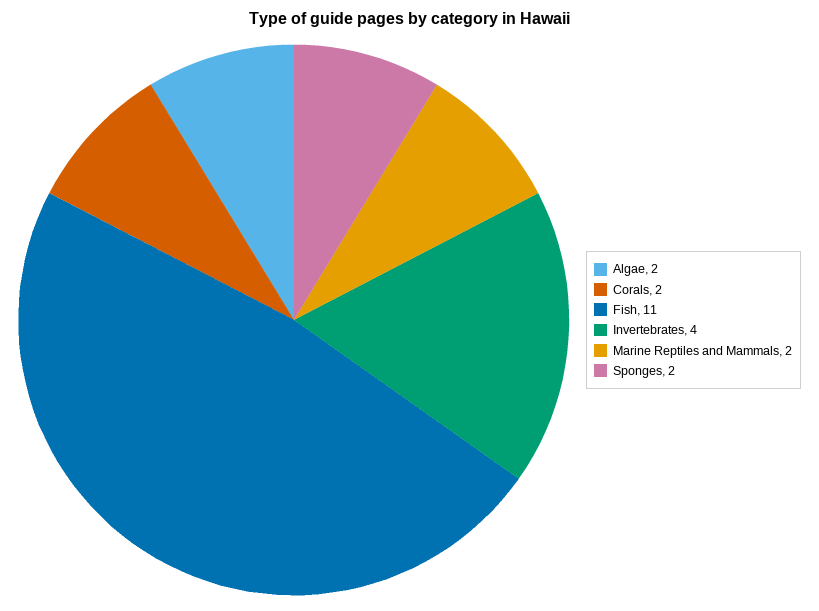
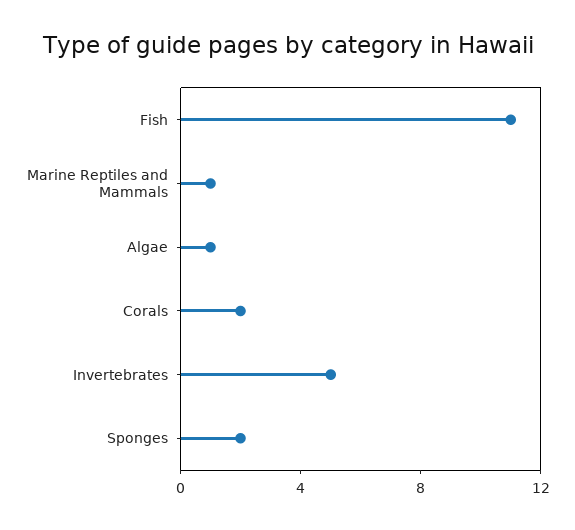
  {
-   "Algae": 2,
+   "Algae": 1,
    "Corals": 2,
    "Fish": 11,
-   "Invertebrates": 4,
+   "Invertebrates": 5,
-   "Marine Reptiles and Mammals": 2,
+   "Marine Reptiles and Mammals": 1,
    "Sponges": 2
  }

